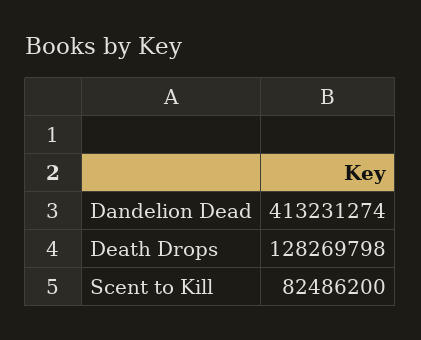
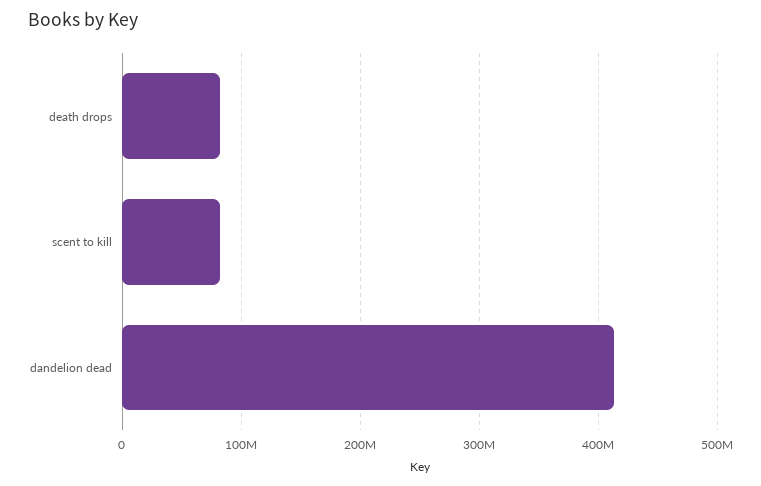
  {
    "Dandelion Dead": 413231274,
-   "Death Drops": 128269798,
+   "Death Drops": 80000000,
    "Scent to Kill": 82486200
  }

